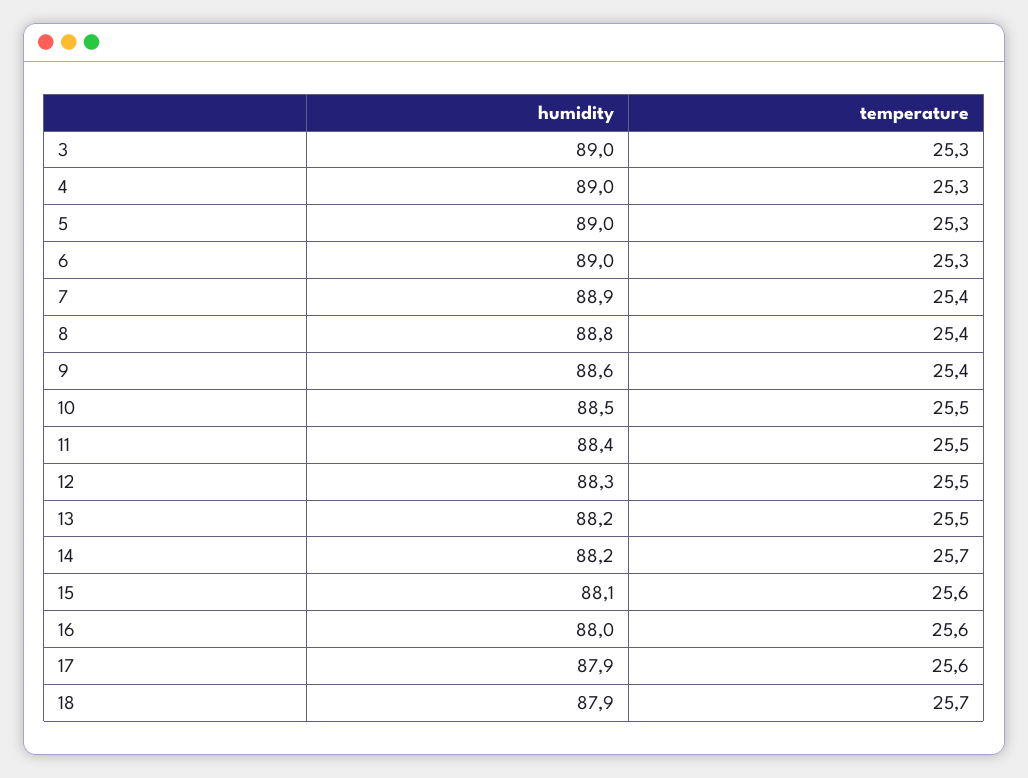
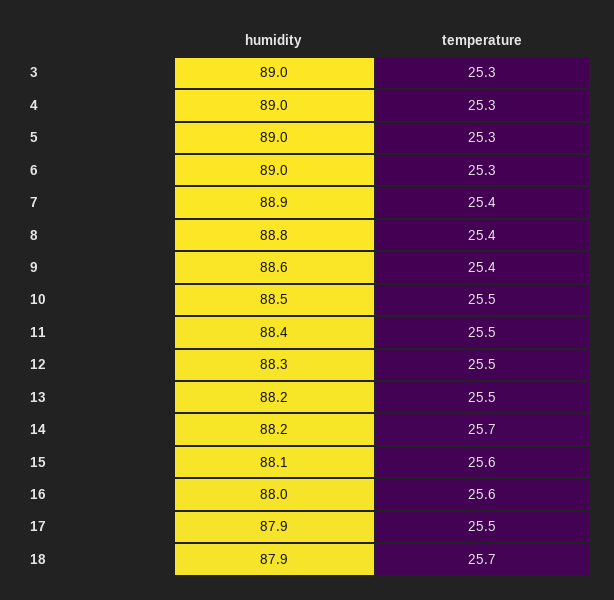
  {
    "humidity": {
      "3": 89,
      "4": 89,
      "5": 89,
      "6": 89,
      "7": 88.9,
      "8": 88.8,
      "9": 88.6,
      "10": 88.5,
      "11": 88.4,
      "12": 88.3,
      "13": 88.2,
      "14": 88.2,
      "15": 88.1,
      "16": 88,
      "17": 87.9,
      "18": 87.9
    },
    "temperature": {
      "3": 25.3,
      "4": 25.3,
      "5": 25.3,
      "6": 25.3,
      "7": 25.4,
      "8": 25.4,
      "9": 25.4,
      "10": 25.5,
      "11": 25.5,
      "12": 25.5,
      "13": 25.5,
      "14": 25.7,
      "15": 25.6,
      "16": 25.6,
-     "17": 25.6,
+     "17": 25.5,
      "18": 25.7
    }
  }

